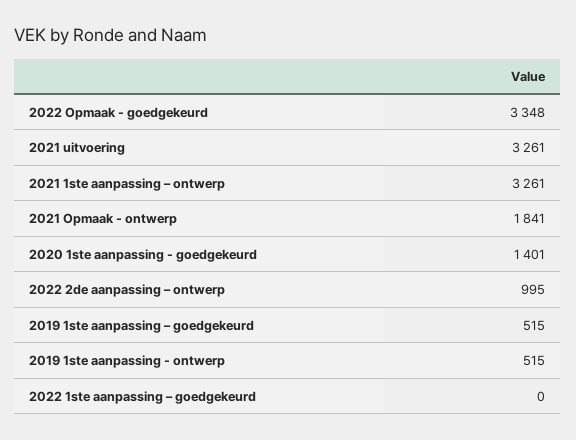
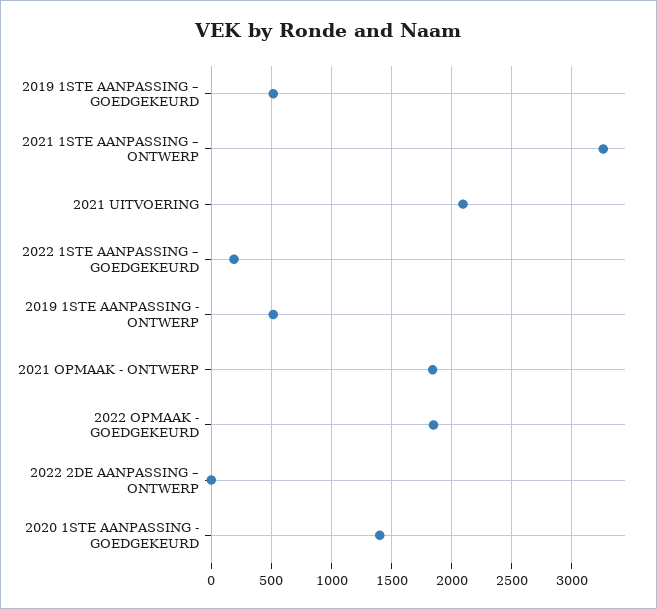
  {
-   "2022 Opmaak - goedgekeurd": 3348,
+   "2022 Opmaak - goedgekeurd": 1850,
-   "2021 uitvoering": 3261,
+   "2021 uitvoering": 2100,
    "2021 1ste aanpassing – ontwerp": 3261,
    "2021 Opmaak - ontwerp": 1841,
    "2020 1ste aanpassing - goedgekeurd": 1401,
-   "2022 2de aanpassing – ontwerp": 995,
+   "2022 2de aanpassing – ontwerp": 0,
    "2019 1ste aanpassing – goedgekeurd": 515,
    "2019 1ste aanpassing - ontwerp": 515,
-   "2022 1ste aanpassing – goedgekeurd": 0
+   "2022 1ste aanpassing – goedgekeurd": 200
  }

